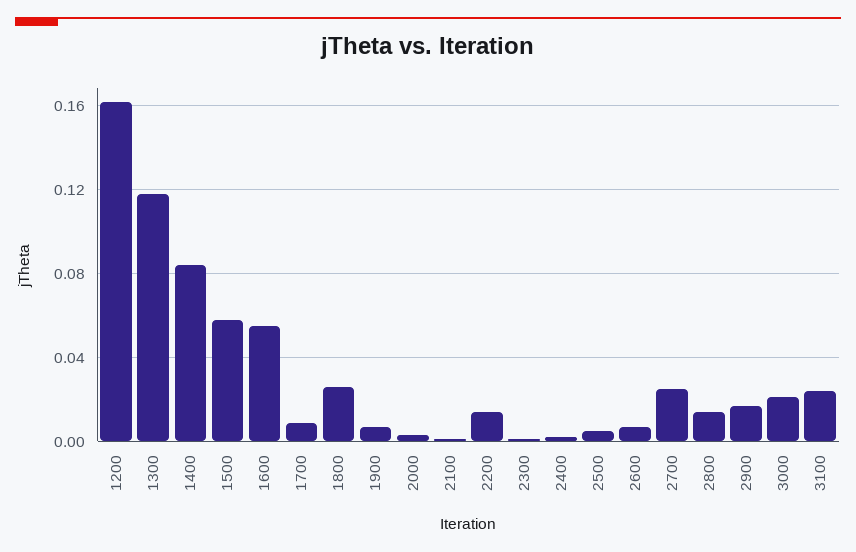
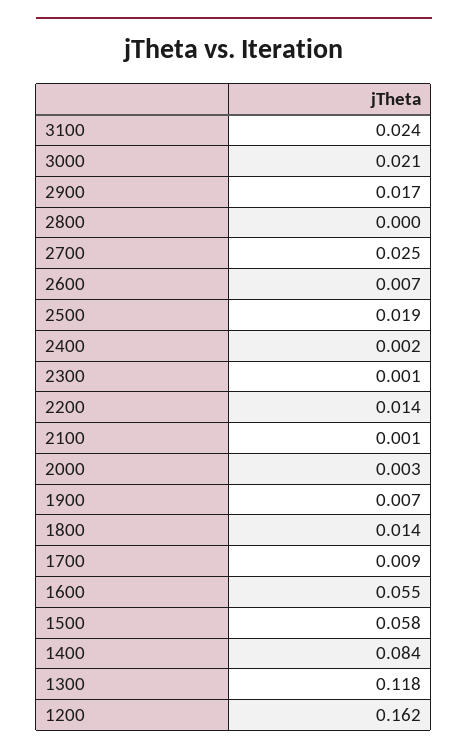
  {
    "1200": 0.162,
    "1300": 0.118,
    "1400": 0.084,
    "1500": 0.058,
    "1600": 0.055,
    "1700": 0.009,
-   "1800": 0.025,
+   "1800": 0.014,
    "1900": 0.007,
    "2000": 0.003,
    "2100": 0.001,
    "2200": 0.014,
    "2300": 0.001,
    "2400": 0.002,
-   "2500": 0.005,
+   "2500": 0.019,
    "2600": 0.007,
    "2700": 0.025,
-   "2800": 0.015,
+   "2800": 0,
    "2900": 0.017,
    "3000": 0.021,
    "3100": 0.024
  }

